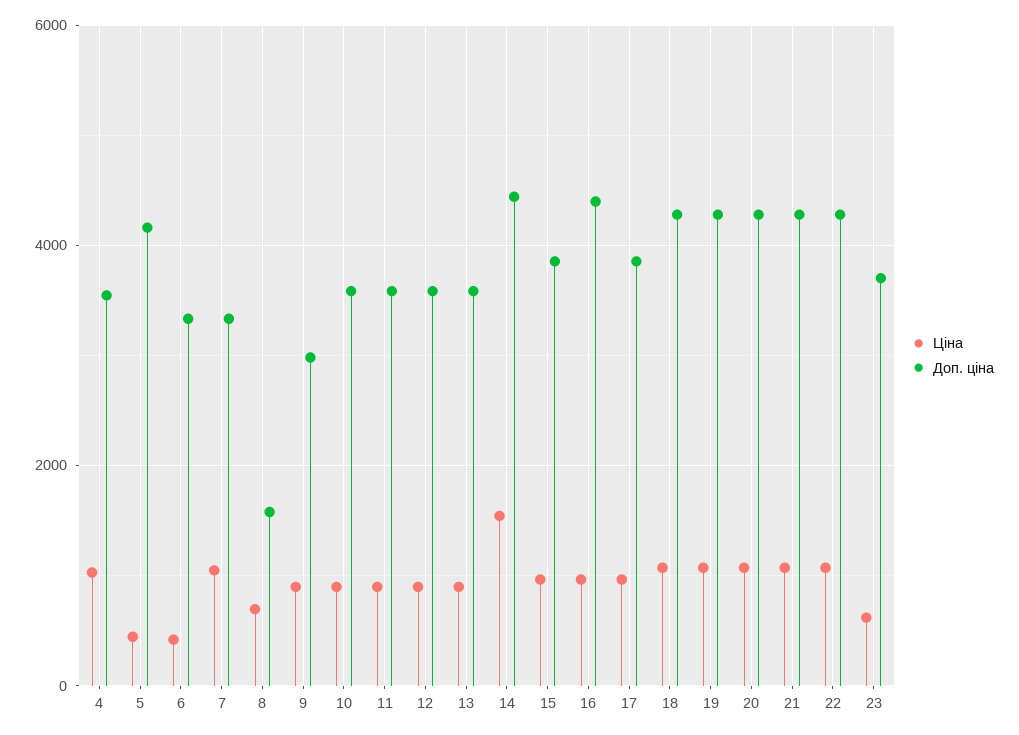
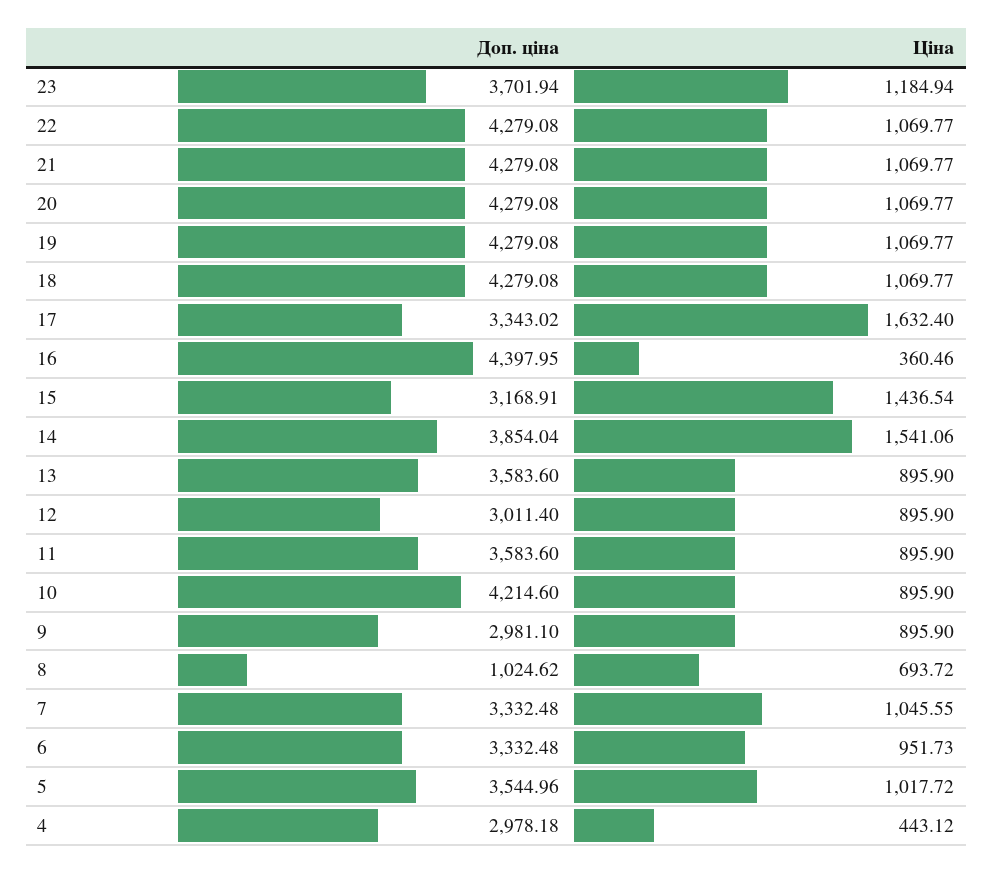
  {
    "Ціна": {
-     "4": 1000,
+     "4": 443.12,
-     "5": 400,
+     "5": 1017.72,
-     "6": 400,
+     "6": 951.73,
      "7": 1045.55,
      "8": 693.72,
      "9": 895.9,
      "10": 895.9,
      "11": 895.9,
      "12": 895.9,
      "13": 895.9,
      "14": 1541.06,
-     "15": 1000,
+     "15": 1436.54,
-     "16": 1000,
+     "16": 360.46,
-     "17": 1000,
+     "17": 1632.4,
      "18": 1069.77,
      "19": 1069.77,
      "20": 1069.77,
      "21": 1069.77,
      "22": 1069.77,
-     "23": 600
+     "23": 1184.94
    },
    "Доп. ціна": {
-     "4": 3600,
+     "4": 2978.18,
-     "5": 4200,
+     "5": 3544.96,
      "6": 3332.48,
      "7": 3332.48,
-     "8": 1600,
+     "8": 1024.62,
      "9": 2981.1,
-     "10": 3600,
+     "10": 4214.6,
      "11": 3583.6,
-     "12": 3600,
+     "12": 3011.4,
      "13": 3583.6,
-     "14": 4400,
+     "14": 3854.04,
-     "15": 3800,
+     "15": 3168.91,
      "16": 4397.95,
-     "17": 3800,
+     "17": 3343.02,
      "18": 4279.08,
      "19": 4279.08,
      "20": 4279.08,
      "21": 4279.08,
      "22": 4279.08,
      "23": 3701.94
    }
  }

